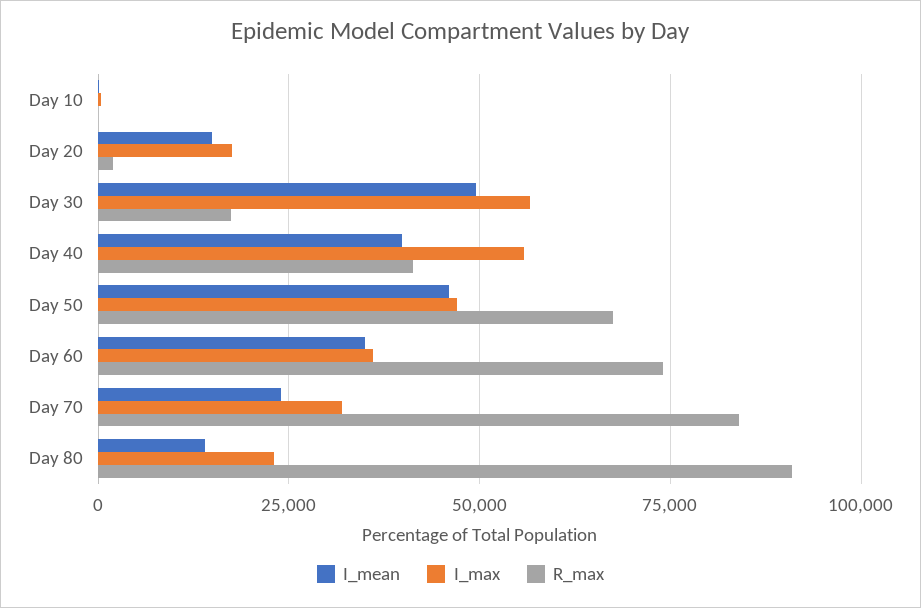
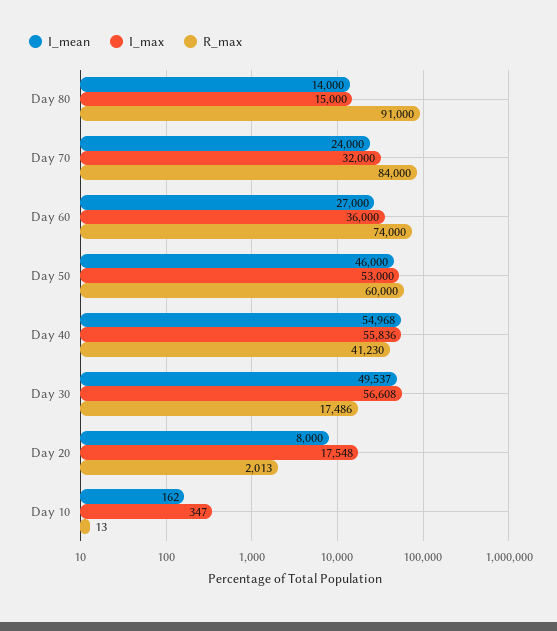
  {
    "I_mean": {
      "Day 10": 162,
-     "Day 20": 15000,
+     "Day 20": 8000,
      "Day 30": 49537,
-     "Day 40": 40000,
+     "Day 40": 54968,
      "Day 50": 46000,
-     "Day 60": 35000,
+     "Day 60": 27000,
      "Day 70": 24000,
      "Day 80": 14000
    },
    "I_max": {
      "Day 10": 347,
      "Day 20": 17548,
      "Day 30": 56608,
      "Day 40": 55836,
-     "Day 50": 47500,
+     "Day 50": 53000,
      "Day 60": 36000,
      "Day 70": 32000,
-     "Day 80": 22500
+     "Day 80": 15000
    },
    "R_max": {
      "Day 10": 13,
      "Day 20": 2013,
      "Day 30": 17486,
      "Day 40": 41230,
-     "Day 50": 67500,
+     "Day 50": 60000,
      "Day 60": 74000,
      "Day 70": 84000,
      "Day 80": 91000
    }
  }

